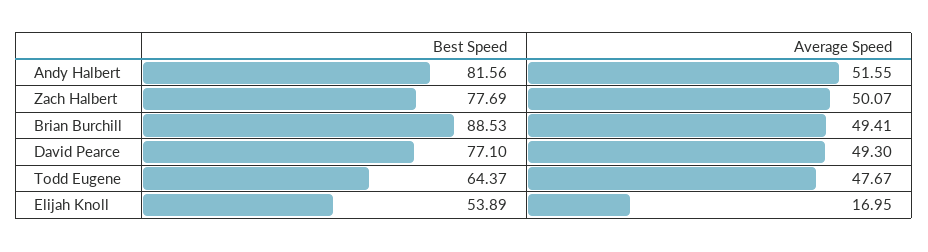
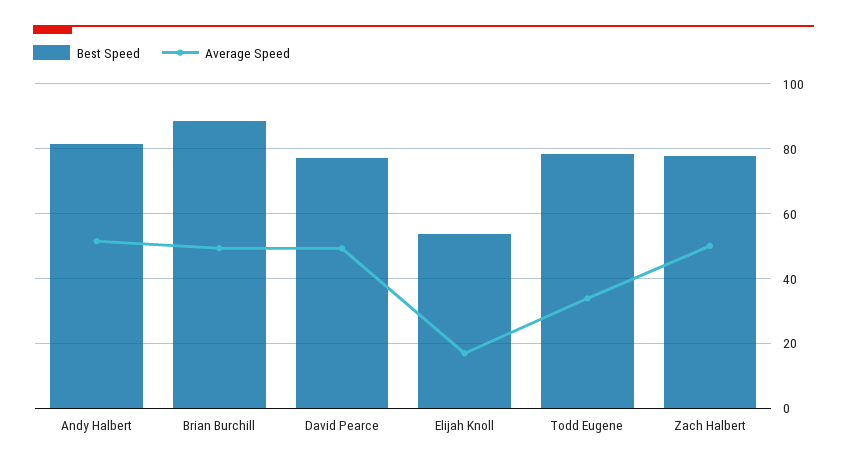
  {
    "Best Speed": {
      "Andy Halbert": 81.56,
      "Zach Halbert": 77.69,
      "Brian Burchill": 88.53,
      "David Pearce": 77.1,
-     "Todd Eugene": 64.37,
+     "Todd Eugene": 78,
      "Elijah Knoll": 53.89
    },
    "Average Speed": {
      "Andy Halbert": 51.55,
      "Zach Halbert": 50.07,
      "Brian Burchill": 49.41,
      "David Pearce": 49.3,
-     "Todd Eugene": 47.67,
+     "Todd Eugene": 34,
      "Elijah Knoll": 16.95
    }
  }

